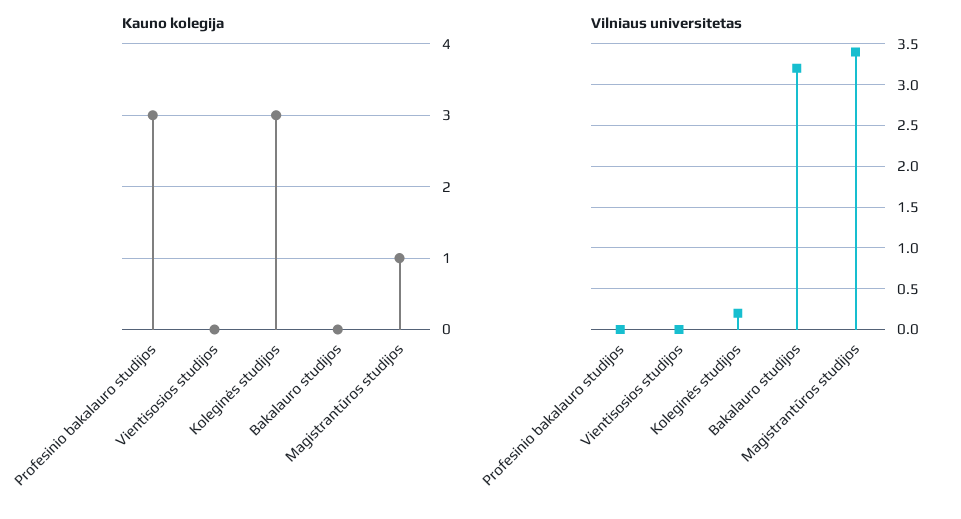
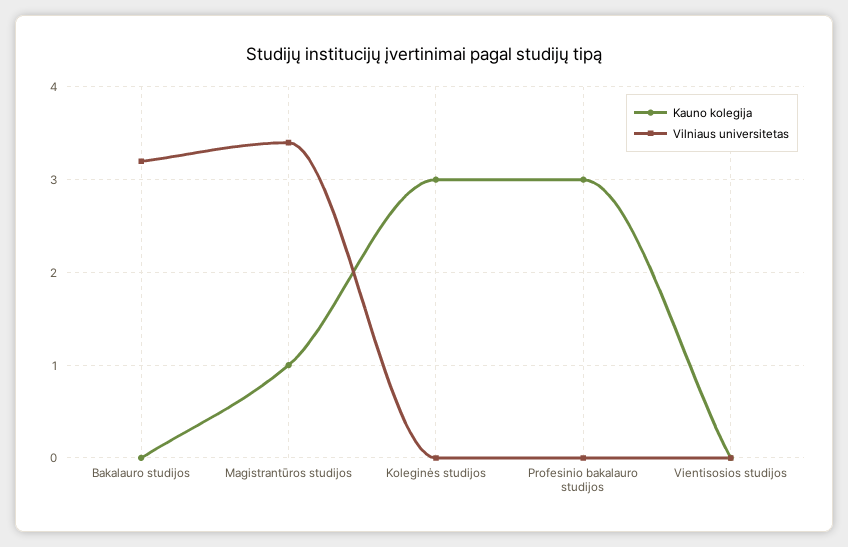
  {
    "Kauno kolegija": {
      "Profesinio bakalauro studijos": 3,
      "Vientisosios studijos": 0,
      "Koleginės studijos": 3,
      "Bakalauro studijos": 0,
      "Magistrantūros studijos": 1
    },
    "Vilniaus universitetas": {
      "Profesinio bakalauro studijos": 0,
      "Vientisosios studijos": 0,
-     "Koleginės studijos": 0.2,
+     "Koleginės studijos": 0,
      "Bakalauro studijos": 3.2,
      "Magistrantūros studijos": 3.4
    }
  }

